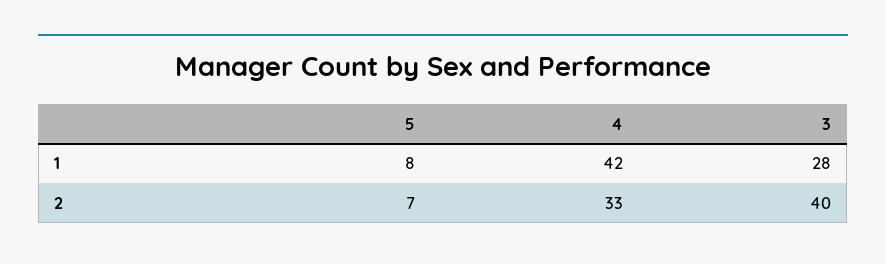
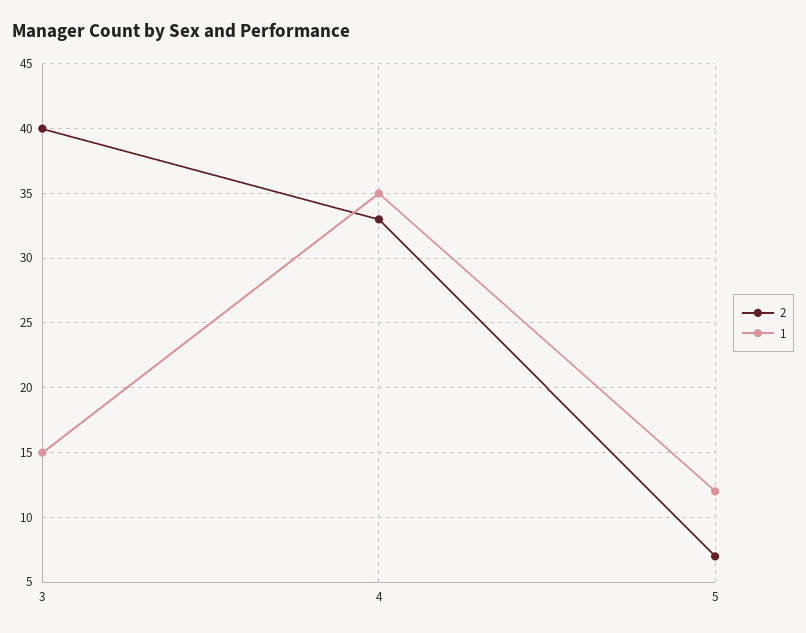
  {
    "1": {
-     "5": 8,
+     "5": 12,
-     "4": 42,
+     "4": 35,
-     "3": 28
+     "3": 15
    },
    "2": {
      "5": 7,
      "4": 33,
      "3": 40
    }
  }

